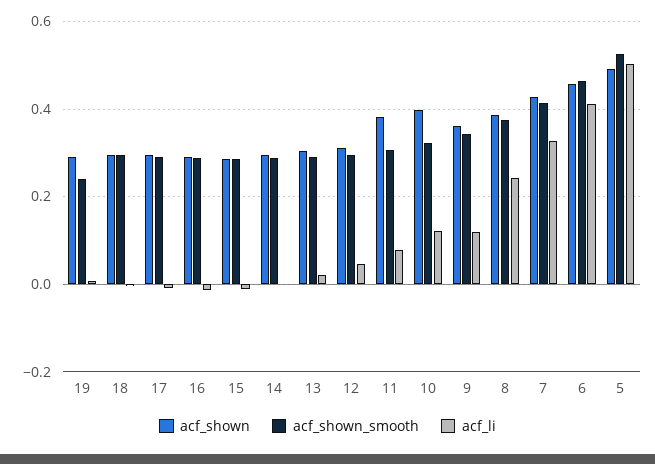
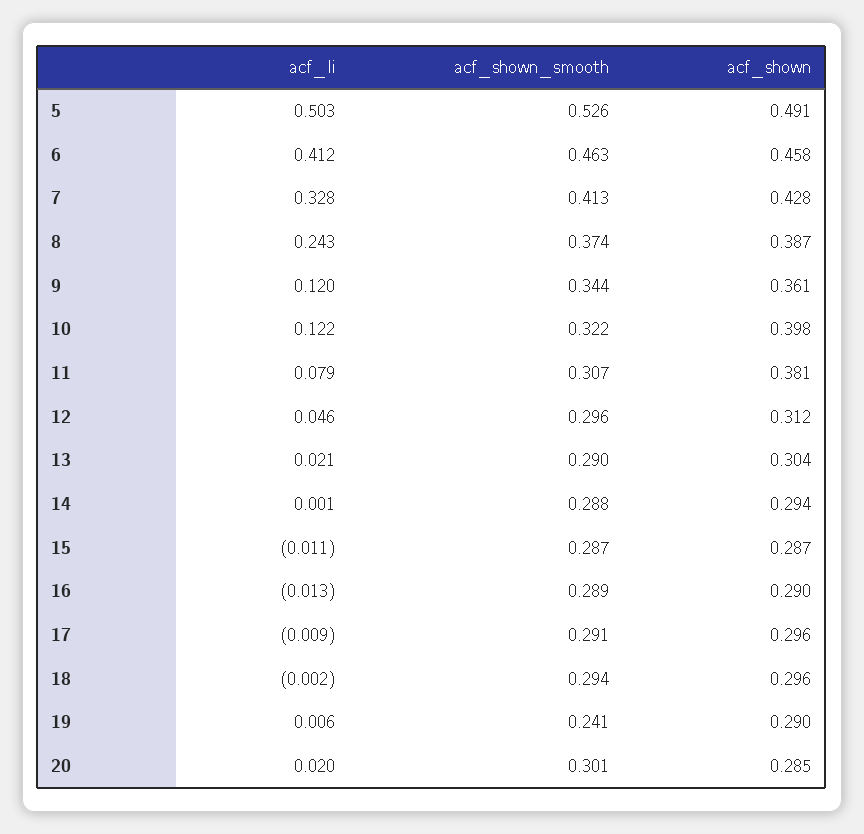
  {
    "acf_shown": {
      "19": 0.29,
      "18": 0.296,
      "17": 0.296,
      "16": 0.29,
      "15": 0.287,
      "14": 0.294,
      "13": 0.304,
      "12": 0.312,
      "11": 0.381,
      "10": 0.398,
      "9": 0.361,
      "8": 0.387,
      "7": 0.428,
      "6": 0.458,
-     "5": 0.491
+     "5": 0.491,
+     "20": 0.285
    },
    "acf_shown_smooth": {
      "19": 0.241,
      "18": 0.294,
      "17": 0.291,
      "16": 0.289,
      "15": 0.287,
      "14": 0.288,
      "13": 0.29,
      "12": 0.296,
      "11": 0.307,
      "10": 0.322,
      "9": 0.344,
      "8": 0.374,
      "7": 0.413,
      "6": 0.463,
-     "5": 0.526
+     "5": 0.526,
+     "20": 0.301
    },
    "acf_li": {
      "19": 0.006,
      "18": -0.002,
      "17": -0.009,
      "16": -0.013,
      "15": -0.011,
      "14": 0.001,
      "13": 0.021,
      "12": 0.046,
      "11": 0.079,
      "10": 0.122,
      "9": 0.12,
      "8": 0.243,
      "7": 0.328,
      "6": 0.412,
-     "5": 0.503
+     "5": 0.503,
+     "20": 0.02
    }
  }

